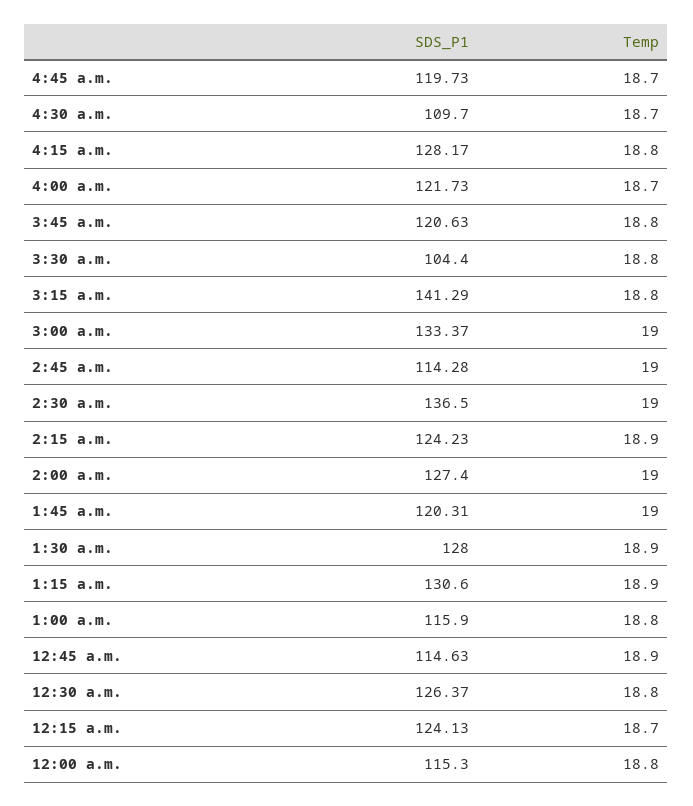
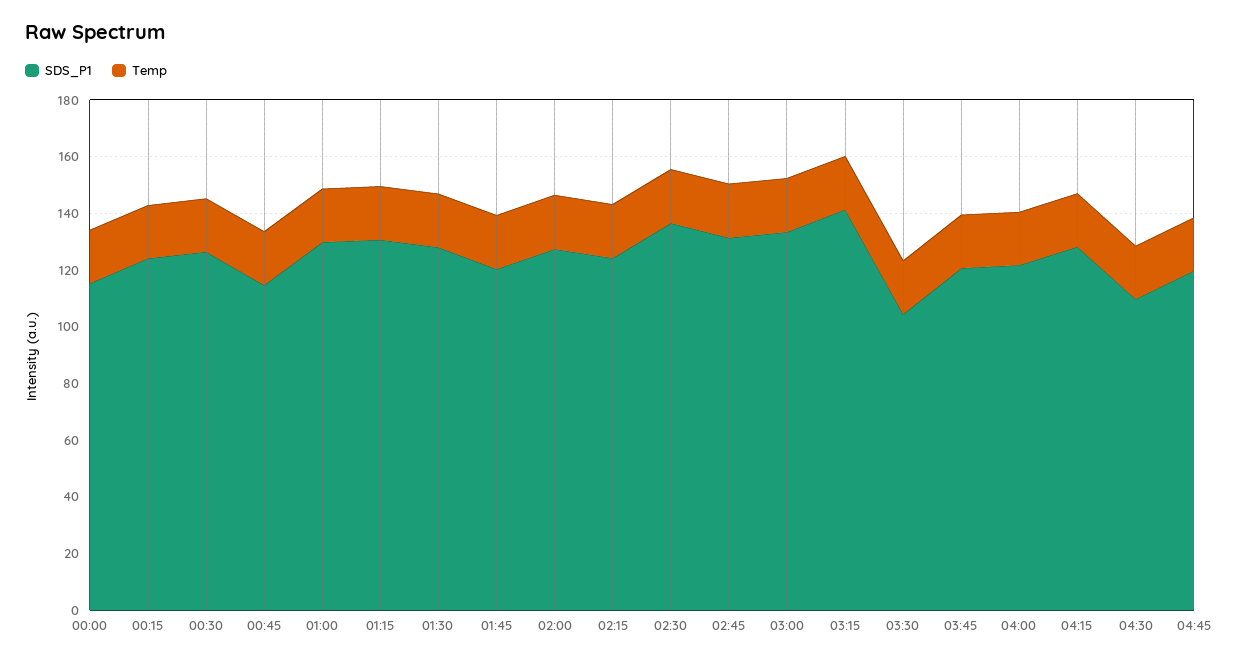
  {
    "SDS_P1": {
      "4:45 a.m.": 119.73,
      "4:30 a.m.": 109.7,
      "4:15 a.m.": 128.17,
      "4:00 a.m.": 121.73,
      "3:45 a.m.": 120.63,
      "3:30 a.m.": 104.4,
      "3:15 a.m.": 141.29,
      "3:00 a.m.": 133.37,
-     "2:45 a.m.": 114.28,
+     "2:45 a.m.": 130,
      "2:30 a.m.": 136.5,
      "2:15 a.m.": 124.23,
      "2:00 a.m.": 127.4,
      "1:45 a.m.": 120.31,
      "1:30 a.m.": 128,
      "1:15 a.m.": 130.6,
-     "1:00 a.m.": 115.9,
+     "1:00 a.m.": 130,
      "12:45 a.m.": 114.63,
      "12:30 a.m.": 126.37,
      "12:15 a.m.": 124.13,
      "12:00 a.m.": 115.3
    },
    "Temp": {
      "4:45 a.m.": 18.7,
      "4:30 a.m.": 18.7,
      "4:15 a.m.": 18.8,
      "4:00 a.m.": 18.7,
      "3:45 a.m.": 18.8,
      "3:30 a.m.": 18.8,
      "3:15 a.m.": 18.8,
      "3:00 a.m.": 19,
      "2:45 a.m.": 19,
      "2:30 a.m.": 19,
      "2:15 a.m.": 18.9,
      "2:00 a.m.": 19,
      "1:45 a.m.": 19,
      "1:30 a.m.": 18.9,
      "1:15 a.m.": 18.9,
      "1:00 a.m.": 18.8,
      "12:45 a.m.": 18.9,
      "12:30 a.m.": 18.8,
      "12:15 a.m.": 18.7,
      "12:00 a.m.": 18.8
    }
  }

